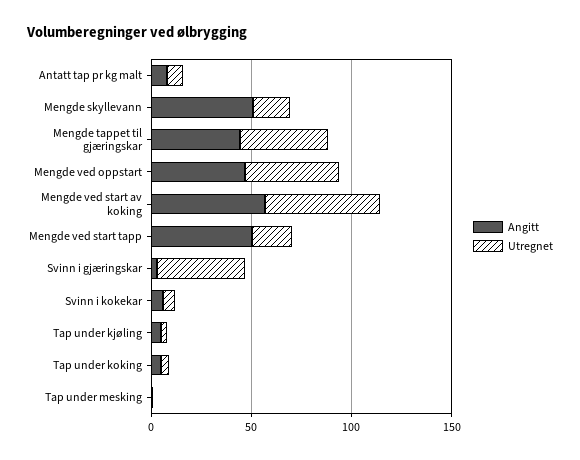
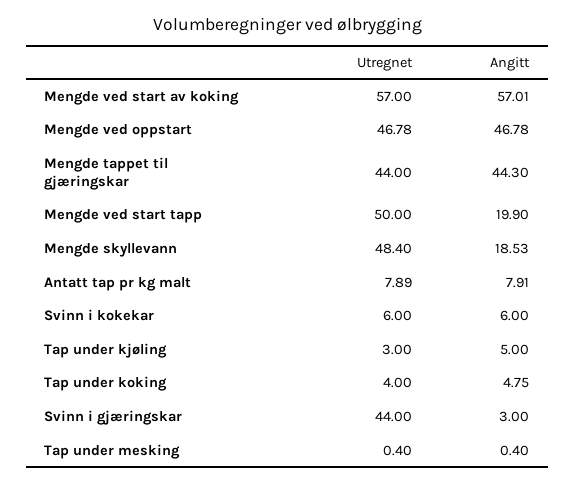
  {
    "Angitt": {
      "Antatt tap pr kg malt": 7.91,
-     "Mengde skyllevann": 50,
+     "Mengde skyllevann": 18.53,
      "Mengde tappet til gjæringskar": 44.3,
      "Mengde ved oppstart": 46.78,
      "Mengde ved start av koking": 57.01,
-     "Mengde ved start tapp": 50,
+     "Mengde ved start tapp": 19.9,
      "Svinn i gjæringskar": 3,
      "Svinn i kokekar": 6,
      "Tap under kjøling": 5,
      "Tap under koking": 4.75,
      "Tap under mesking": 0.4
    },
    "Utregnet": {
      "Antatt tap pr kg malt": 7.89,
-     "Mengde skyllevann": 20,
+     "Mengde skyllevann": 48.4,
      "Mengde tappet til gjæringskar": 44,
      "Mengde ved oppstart": 46.78,
      "Mengde ved start av koking": 57,
-     "Mengde ved start tapp": 20,
+     "Mengde ved start tapp": 50,
      "Svinn i gjæringskar": 44,
      "Svinn i kokekar": 6,
      "Tap under kjøling": 3,
      "Tap under koking": 4,
      "Tap under mesking": 0.4
    }
  }

